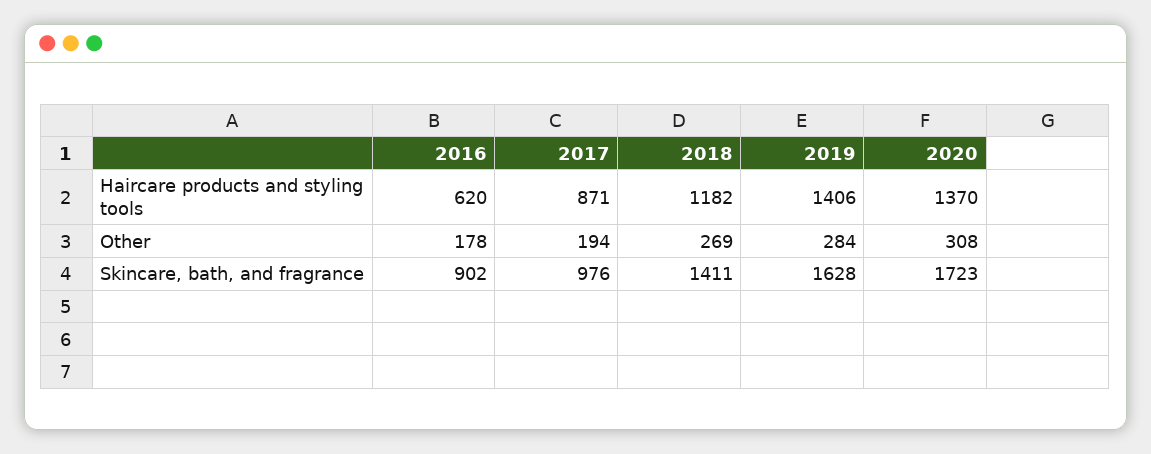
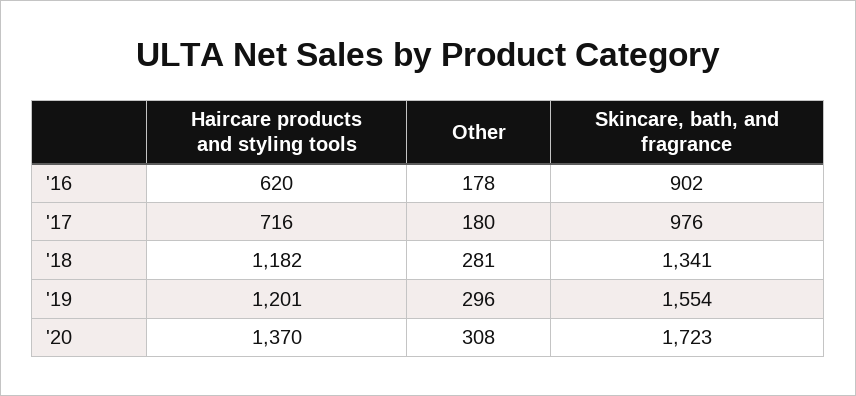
  {
    "2016": {
      "Haircare products and styling tools": 620,
      "Other": 178,
      "Skincare, bath, and fragrance": 902
    },
    "2017": {
-     "Haircare products and styling tools": 871,
+     "Haircare products and styling tools": 716,
-     "Other": 194,
+     "Other": 180,
      "Skincare, bath, and fragrance": 976
    },
    "2018": {
      "Haircare products and styling tools": 1182,
-     "Other": 269,
+     "Other": 281,
-     "Skincare, bath, and fragrance": 1411
+     "Skincare, bath, and fragrance": 1341
    },
    "2019": {
-     "Haircare products and styling tools": 1406,
+     "Haircare products and styling tools": 1201,
-     "Other": 284,
+     "Other": 296,
-     "Skincare, bath, and fragrance": 1628
+     "Skincare, bath, and fragrance": 1554
    },
    "2020": {
      "Haircare products and styling tools": 1370,
      "Other": 308,
      "Skincare, bath, and fragrance": 1723
    }
  }

